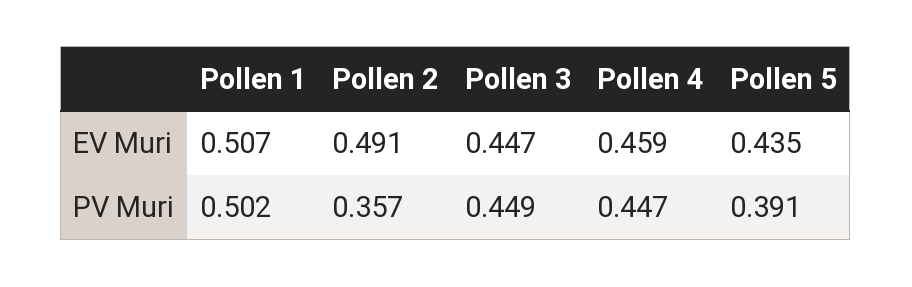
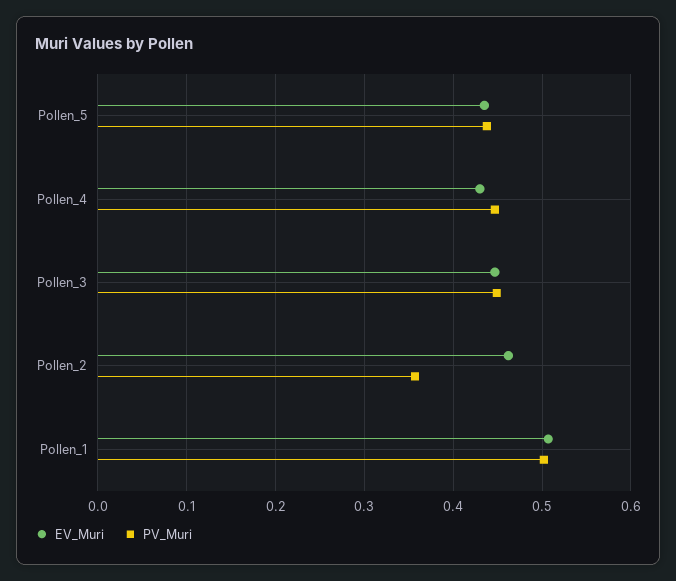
  {
    "EV Muri": {
      "Pollen 1": 0.507,
-     "Pollen 2": 0.491,
+     "Pollen 2": 0.46,
      "Pollen 3": 0.447,
-     "Pollen 4": 0.459,
+     "Pollen 4": 0.43,
      "Pollen 5": 0.435
    },
    "PV Muri": {
      "Pollen 1": 0.502,
      "Pollen 2": 0.357,
      "Pollen 3": 0.449,
      "Pollen 4": 0.447,
-     "Pollen 5": 0.391
+     "Pollen 5": 0.44
    }
  }

